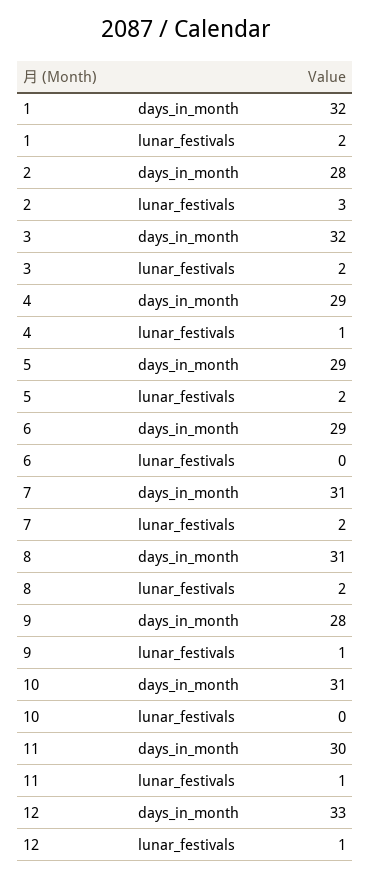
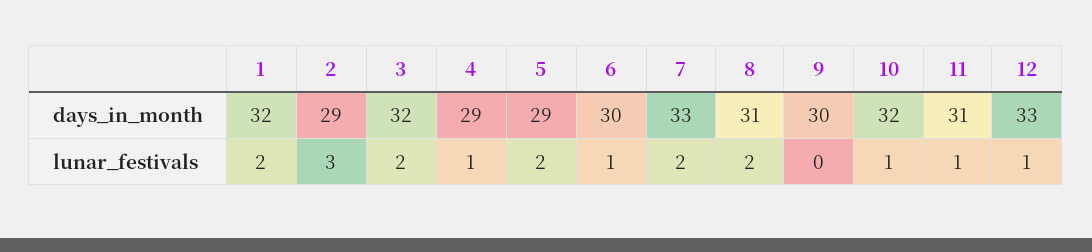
  {
    "1": {
      "days_in_month": 32,
      "lunar_festivals": 2
    },
    "2": {
-     "days_in_month": 28,
+     "days_in_month": 29,
      "lunar_festivals": 3
    },
    "3": {
      "days_in_month": 32,
      "lunar_festivals": 2
    },
    "4": {
      "days_in_month": 29,
      "lunar_festivals": 1
    },
    "5": {
      "days_in_month": 29,
      "lunar_festivals": 2
    },
    "6": {
-     "days_in_month": 29,
+     "days_in_month": 30,
-     "lunar_festivals": 0
+     "lunar_festivals": 1
    },
    "7": {
-     "days_in_month": 31,
+     "days_in_month": 33,
      "lunar_festivals": 2
    },
    "8": {
      "days_in_month": 31,
      "lunar_festivals": 2
    },
    "9": {
-     "days_in_month": 28,
+     "days_in_month": 30,
-     "lunar_festivals": 1
+     "lunar_festivals": 0
    },
    "10": {
-     "days_in_month": 31,
+     "days_in_month": 32,
-     "lunar_festivals": 0
+     "lunar_festivals": 1
    },
    "11": {
-     "days_in_month": 30,
+     "days_in_month": 31,
      "lunar_festivals": 1
    },
    "12": {
      "days_in_month": 33,
      "lunar_festivals": 1
    }
  }

